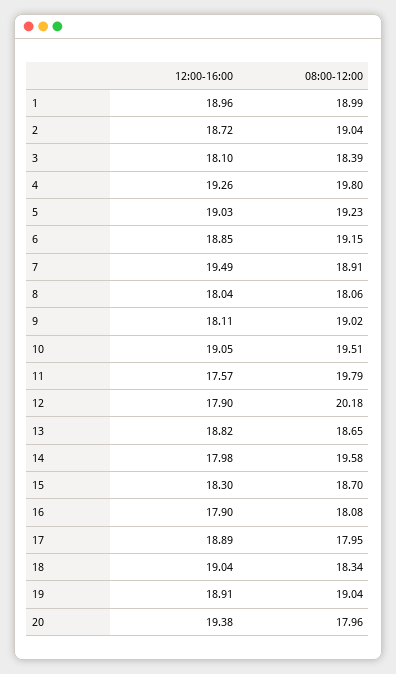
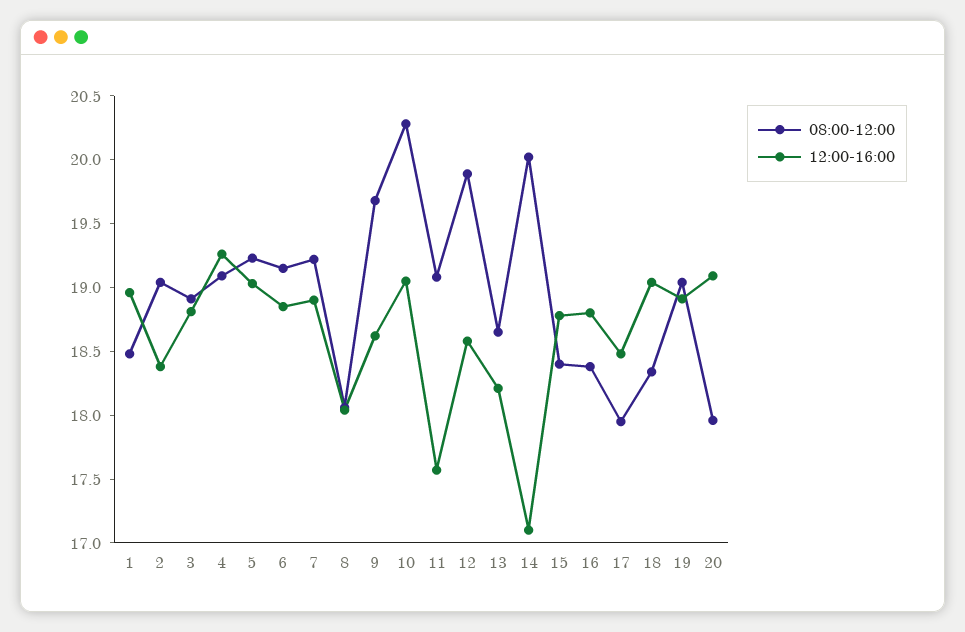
  {
    "12:00-16:00": {
      "1": 18.96,
-     "2": 18.72,
+     "2": 18.4,
-     "3": 18.1,
+     "3": 18.8,
      "4": 19.26,
      "5": 19.03,
      "6": 18.85,
-     "7": 19.49,
+     "7": 18.9,
      "8": 18.04,
-     "9": 18.11,
+     "9": 18.6,
      "10": 19.05,
      "11": 17.57,
-     "12": 17.9,
+     "12": 18.6,
-     "13": 18.82,
+     "13": 18.2,
-     "14": 17.98,
+     "14": 17.1,
-     "15": 18.3,
+     "15": 18.8,
-     "16": 17.9,
+     "16": 18.8,
-     "17": 18.89,
+     "17": 18.5,
      "18": 19.04,
      "19": 18.91,
-     "20": 19.38
+     "20": 19.1
    },
    "08:00-12:00": {
-     "1": 18.99,
+     "1": 18.5,
      "2": 19.04,
-     "3": 18.39,
+     "3": 18.9,
-     "4": 19.8,
+     "4": 19.1,
      "5": 19.23,
      "6": 19.15,
-     "7": 18.91,
+     "7": 19.2,
      "8": 18.06,
-     "9": 19.02,
+     "9": 19.7,
-     "10": 19.51,
+     "10": 20.3,
-     "11": 19.79,
+     "11": 19.1,
-     "12": 20.18,
+     "12": 19.9,
      "13": 18.65,
-     "14": 19.58,
+     "14": 20,
-     "15": 18.7,
+     "15": 18.4,
-     "16": 18.08,
+     "16": 18.4,
      "17": 17.95,
      "18": 18.34,
      "19": 19.04,
      "20": 17.96
    }
  }

